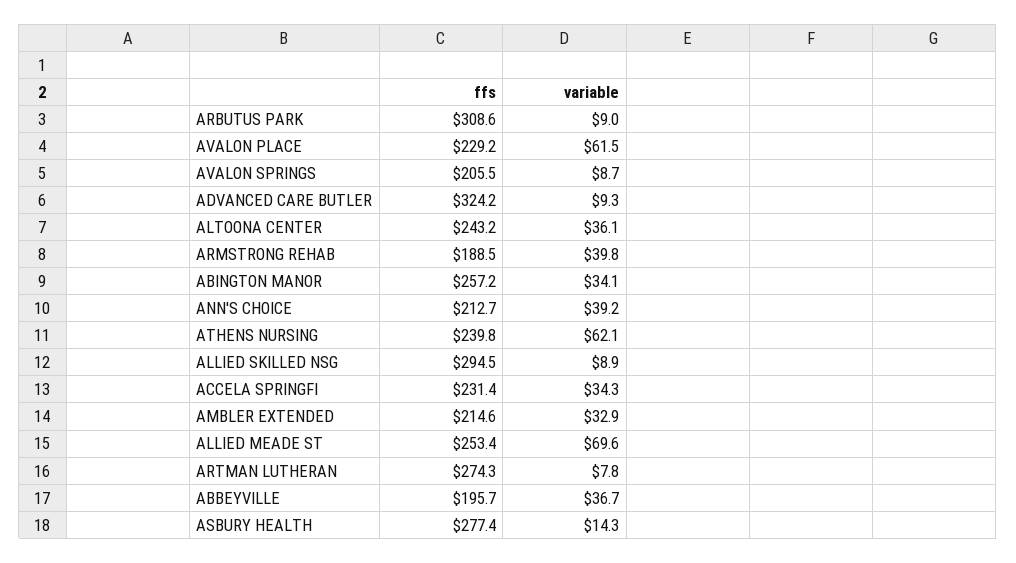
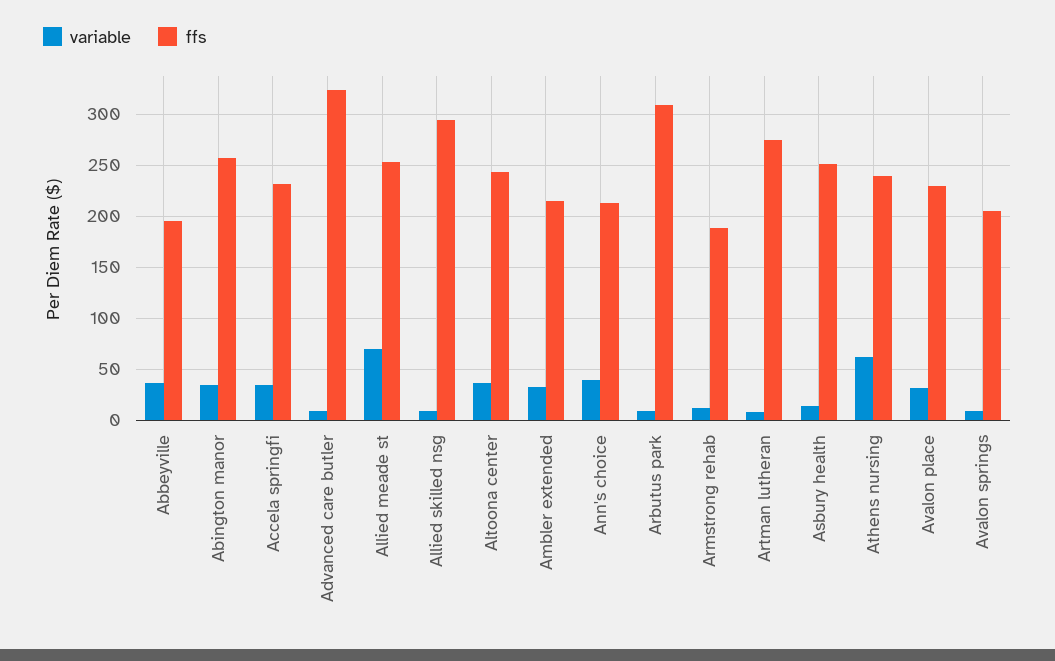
  {
    "ffs": {
      "ARBUTUS PARK": 308.6,
      "AVALON PLACE": 229.2,
      "AVALON SPRINGS": 205.5,
      "ADVANCED CARE BUTLER": 324.2,
      "ALTOONA CENTER": 243.2,
      "ARMSTRONG REHAB": 188.5,
      "ABINGTON MANOR": 257.2,
      "ANN'S CHOICE": 212.7,
      "ATHENS NURSING": 239.8,
      "ALLIED SKILLED NSG": 294.5,
      "ACCELA SPRINGFI": 231.4,
      "AMBLER EXTENDED": 214.6,
      "ALLIED MEADE ST": 253.4,
      "ARTMAN LUTHERAN": 274.3,
      "ABBEYVILLE": 195.7,
-     "ASBURY HEALTH": 277.4
+     "ASBURY HEALTH": 250
    },
    "variable": {
      "ARBUTUS PARK": 9,
-     "AVALON PLACE": 61.5,
+     "AVALON PLACE": 30,
      "AVALON SPRINGS": 8.7,
      "ADVANCED CARE BUTLER": 9.3,
      "ALTOONA CENTER": 36.1,
-     "ARMSTRONG REHAB": 39.8,
+     "ARMSTRONG REHAB": 10,
      "ABINGTON MANOR": 34.1,
      "ANN'S CHOICE": 39.2,
      "ATHENS NURSING": 62.1,
      "ALLIED SKILLED NSG": 8.9,
      "ACCELA SPRINGFI": 34.3,
      "AMBLER EXTENDED": 32.9,
      "ALLIED MEADE ST": 69.6,
      "ARTMAN LUTHERAN": 7.8,
      "ABBEYVILLE": 36.7,
      "ASBURY HEALTH": 14.3
    }
  }

